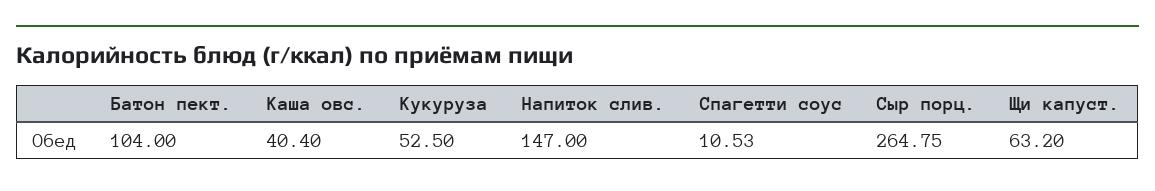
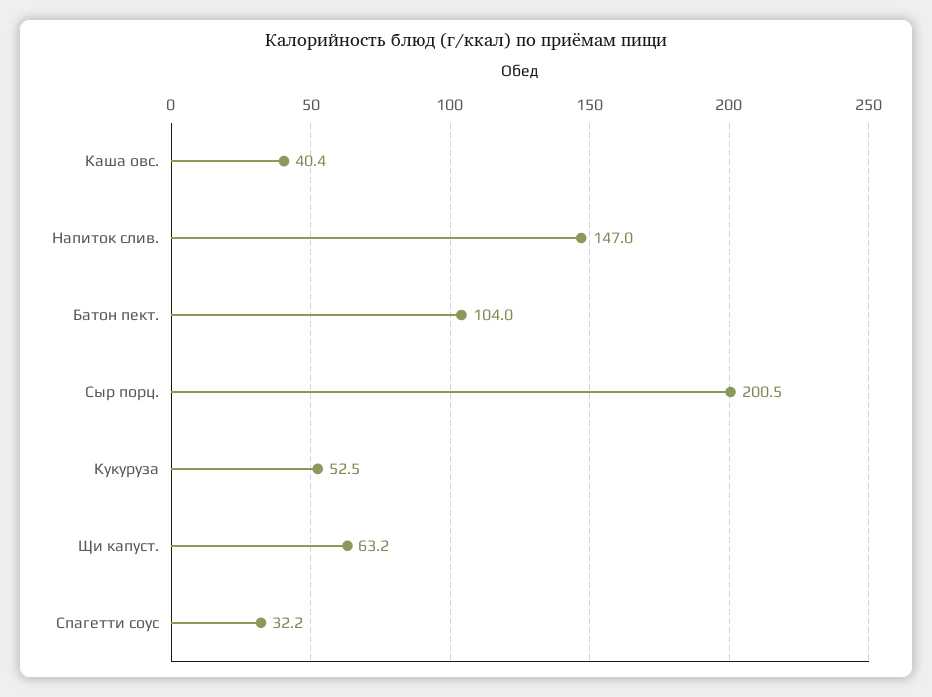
  {
    "Батон пект.": 104,
    "Каша овс.": 40.4,
    "Кукуруза": 52.5,
    "Напиток слив.": 147,
-   "Спагетти соус": 10.53,
+   "Спагетти соус": 32.2,
-   "Сыр порц.": 264.75,
+   "Сыр порц.": 200.5,
    "Щи капуст.": 63.2
  }

